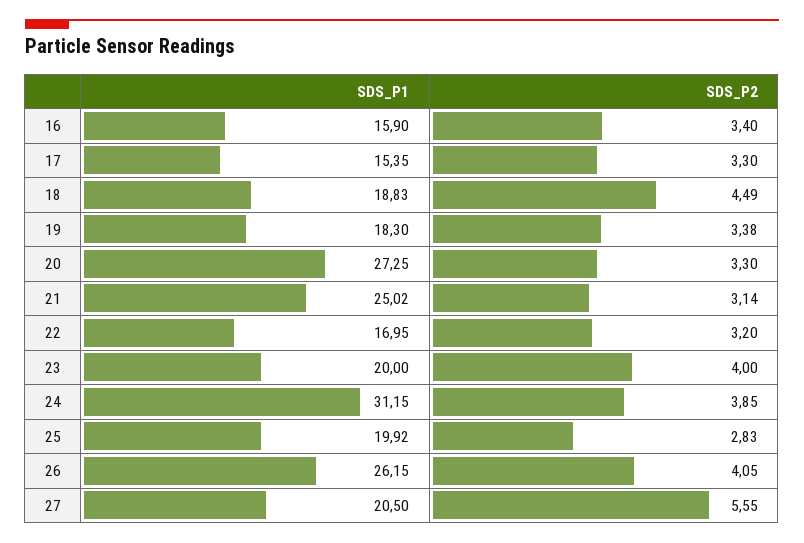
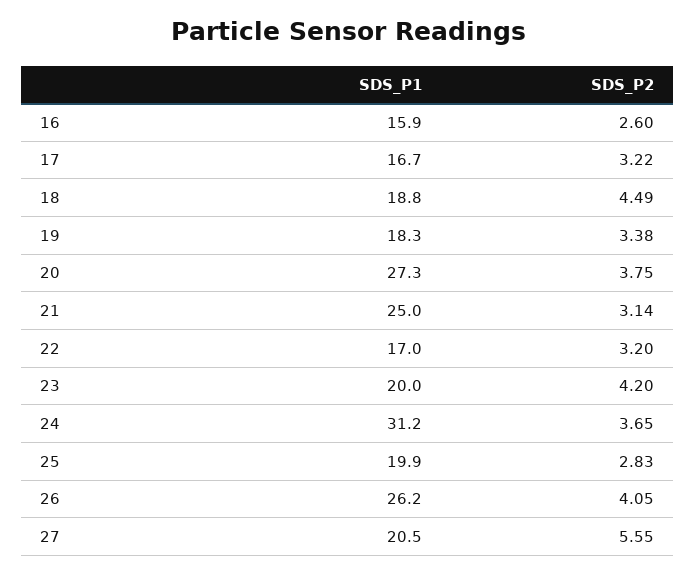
  {
    "SDS_P1": {
      "16": 15.9,
-     "17": 15.35,
+     "17": 16.7,
      "18": 18.83,
      "19": 18.3,
      "20": 27.25,
      "21": 25.02,
      "22": 16.95,
      "23": 20,
      "24": 31.15,
      "25": 19.92,
      "26": 26.15,
      "27": 20.5
    },
    "SDS_P2": {
-     "16": 3.4,
+     "16": 2.6,
-     "17": 3.3,
+     "17": 3.22,
      "18": 4.49,
      "19": 3.38,
-     "20": 3.3,
+     "20": 3.75,
      "21": 3.14,
      "22": 3.2,
-     "23": 4,
+     "23": 4.2,
-     "24": 3.85,
+     "24": 3.65,
      "25": 2.83,
      "26": 4.05,
      "27": 5.55
    }
  }

